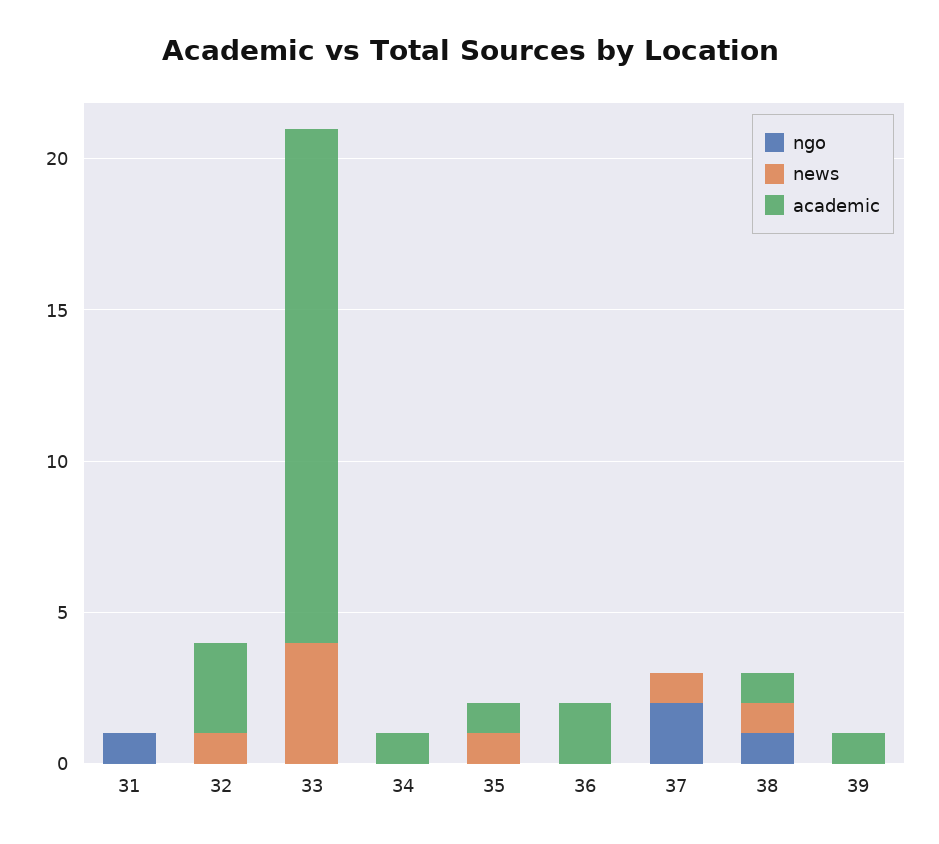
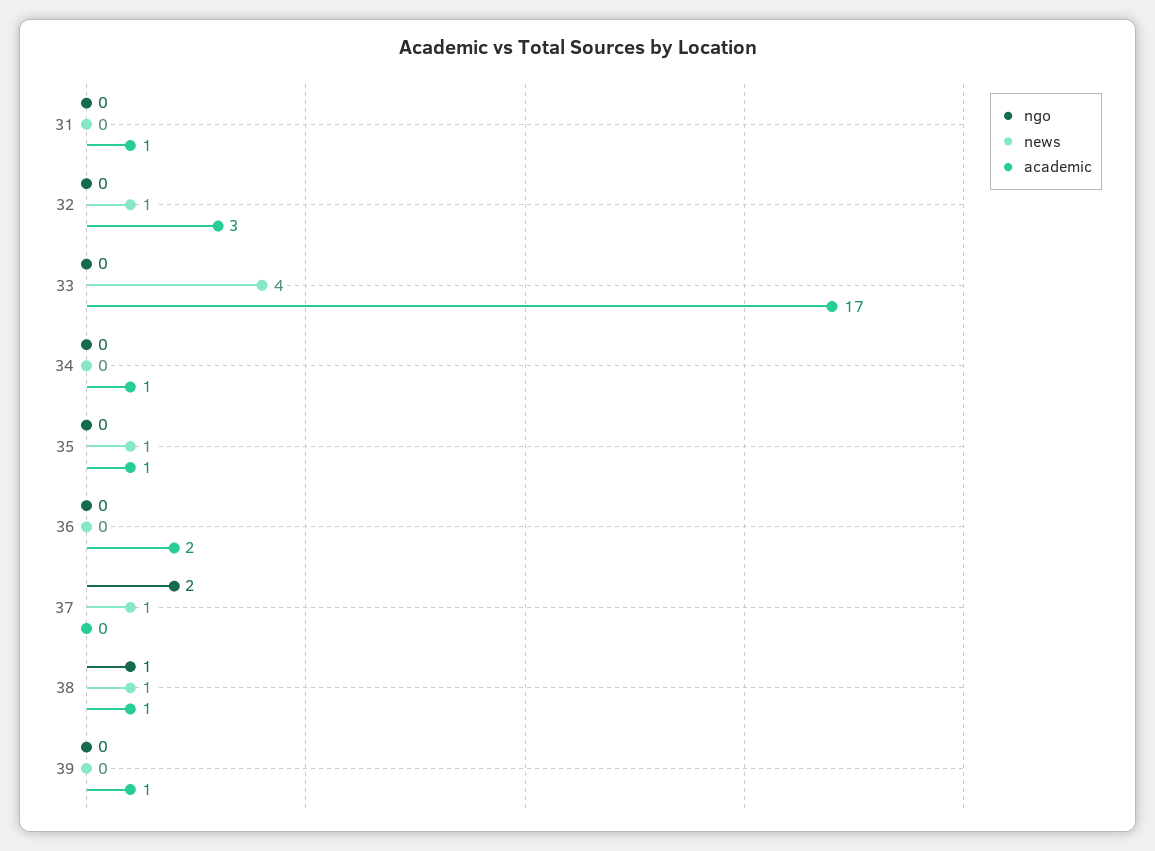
  {
    "ngo": {
-     "31": 1,
+     "31": 0,
      "32": 0,
      "33": 0,
      "34": 0,
      "35": 0,
      "36": 0,
      "37": 2,
      "38": 1,
      "39": 0
    },
    "news": {
      "31": 0,
      "32": 1,
      "33": 4,
      "34": 0,
      "35": 1,
      "36": 0,
      "37": 1,
      "38": 1,
      "39": 0
    },
    "academic": {
-     "31": 0,
+     "31": 1,
      "32": 3,
      "33": 17,
      "34": 1,
      "35": 1,
      "36": 2,
      "37": 0,
      "38": 1,
      "39": 1
    }
  }

